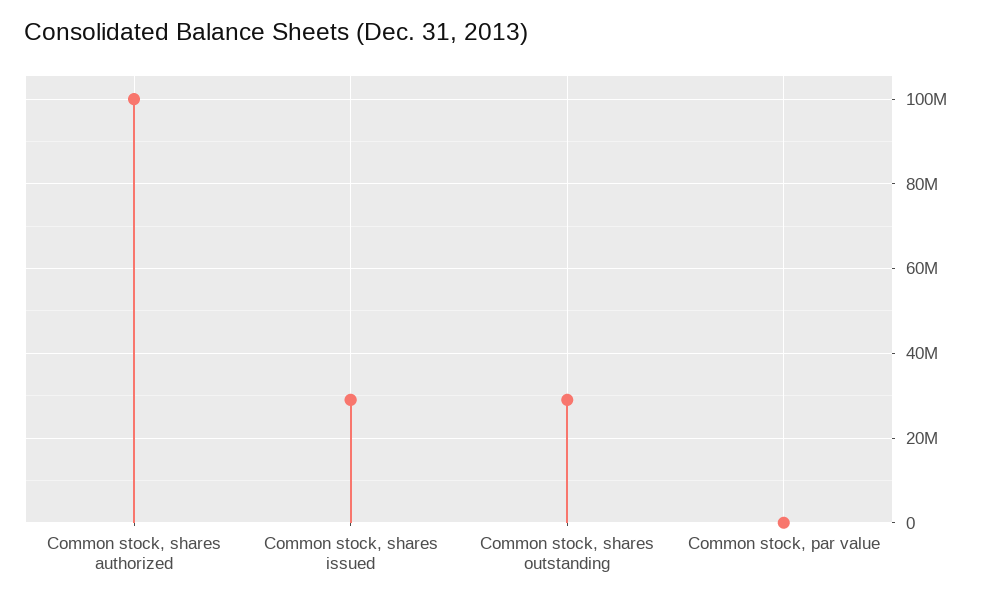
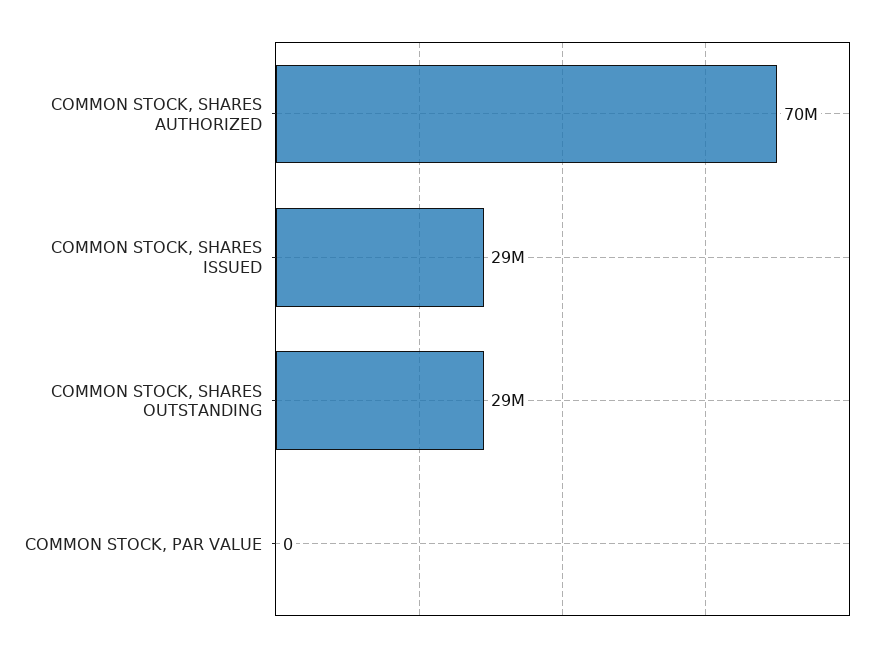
  {
-   "Common stock, shares authorized": 100000000,
+   "Common stock, shares authorized": 70000000,
    "Common stock, shares issued": 29000000,
    "Common stock, shares outstanding": 29000000,
    "Common stock, par value": 0
  }

